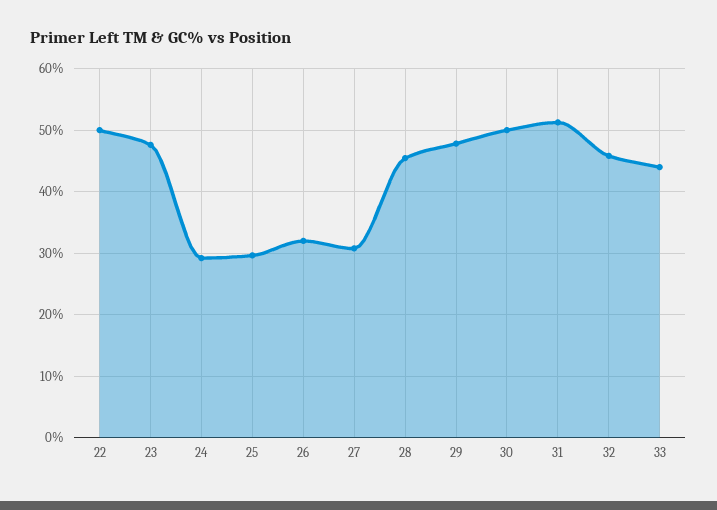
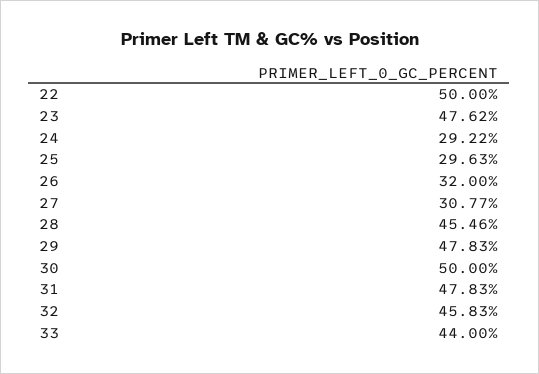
  {
    "22": 50,
    "23": 47.62,
    "24": 29.22,
    "25": 29.63,
    "26": 32,
    "27": 30.77,
    "28": 45.46,
    "29": 47.83,
    "30": 50,
-   "31": 51,
+   "31": 47.83,
    "32": 45.83,
    "33": 44
  }

